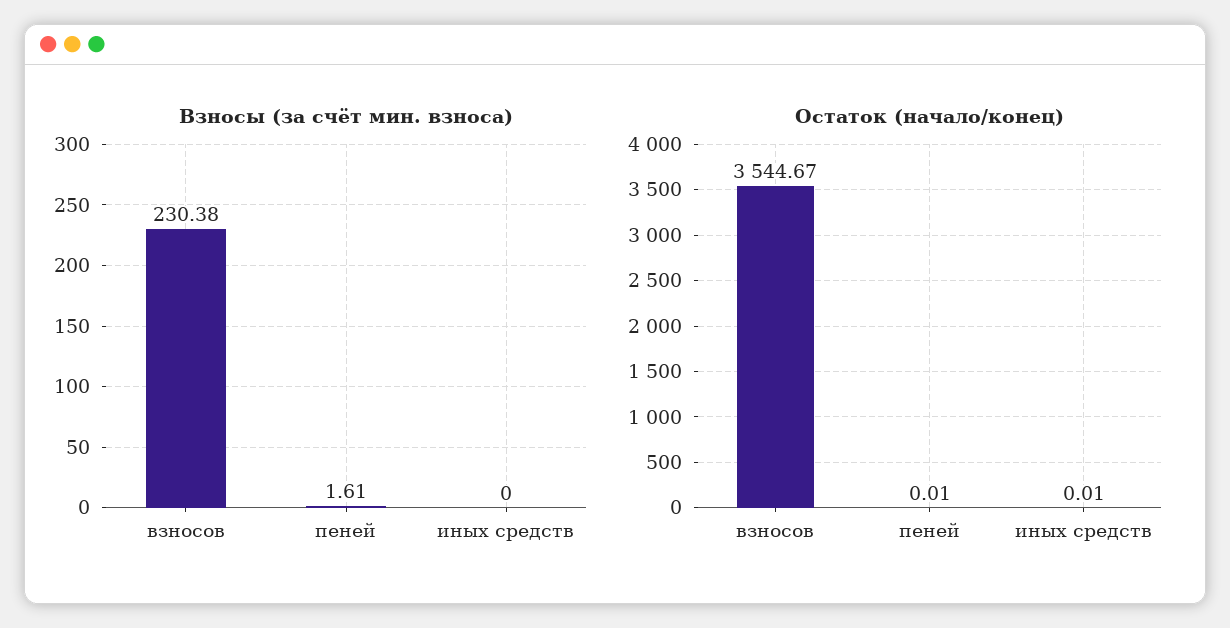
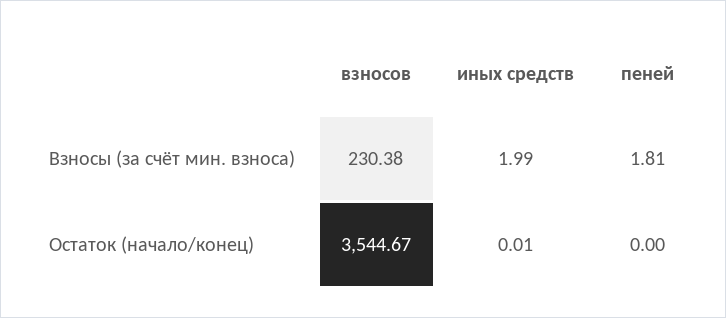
  {
    "Взносы (за счёт мин. взноса)": {
      "взносов": 230.38,
-     "пеней": 1.61,
+     "пеней": 1.81,
-     "иных средств": 0
+     "иных средств": 1.99
    },
    "Остаток (начало/конец)": {
      "взносов": 3544.67,
-     "пеней": 0.01,
+     "пеней": 0,
      "иных средств": 0.01
    }
  }

